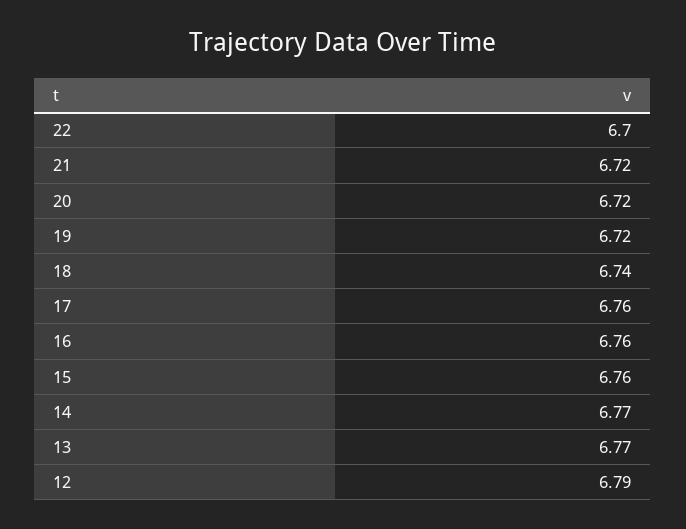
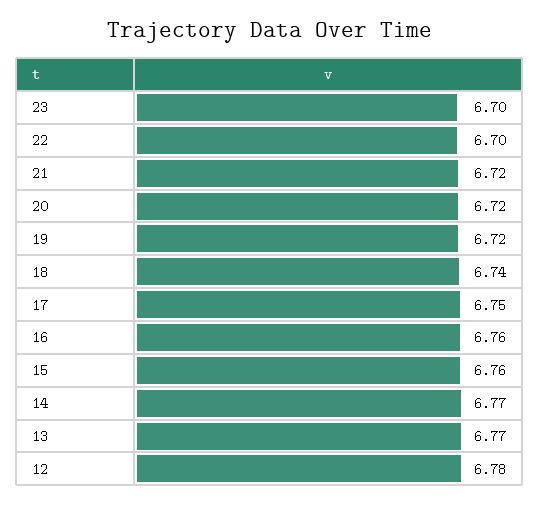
  {
    "22": 6.7,
    "21": 6.72,
    "20": 6.72,
    "19": 6.72,
    "18": 6.74,
-   "17": 6.76,
+   "17": 6.75,
    "16": 6.76,
    "15": 6.76,
    "14": 6.77,
    "13": 6.77,
-   "12": 6.79
+   "12": 6.78,
+   "23": 6.7
  }

